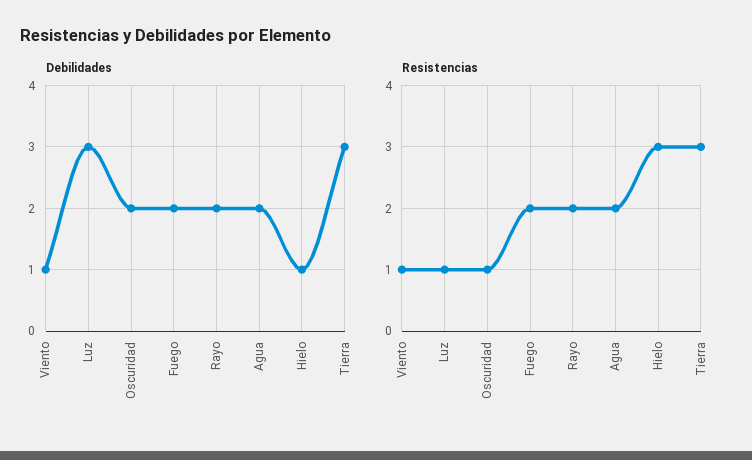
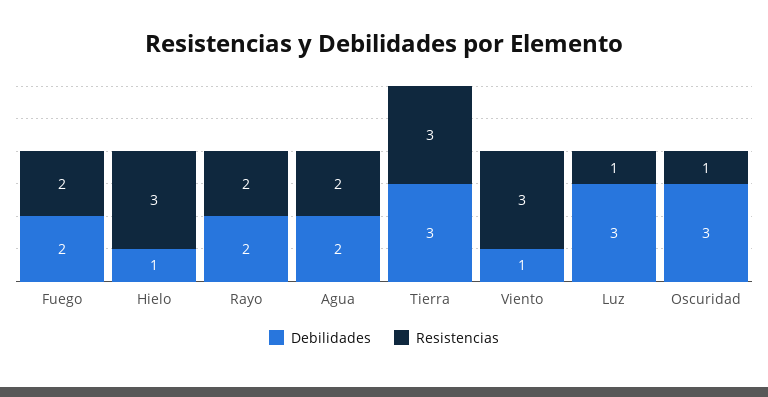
  {
    "Debilidades": {
      "Viento": 1,
      "Luz": 3,
-     "Oscuridad": 2,
+     "Oscuridad": 3,
      "Fuego": 2,
      "Rayo": 2,
      "Agua": 2,
      "Hielo": 1,
      "Tierra": 3
    },
    "Resistencias": {
-     "Viento": 1,
+     "Viento": 3,
      "Luz": 1,
      "Oscuridad": 1,
      "Fuego": 2,
      "Rayo": 2,
      "Agua": 2,
      "Hielo": 3,
      "Tierra": 3
    }
  }

